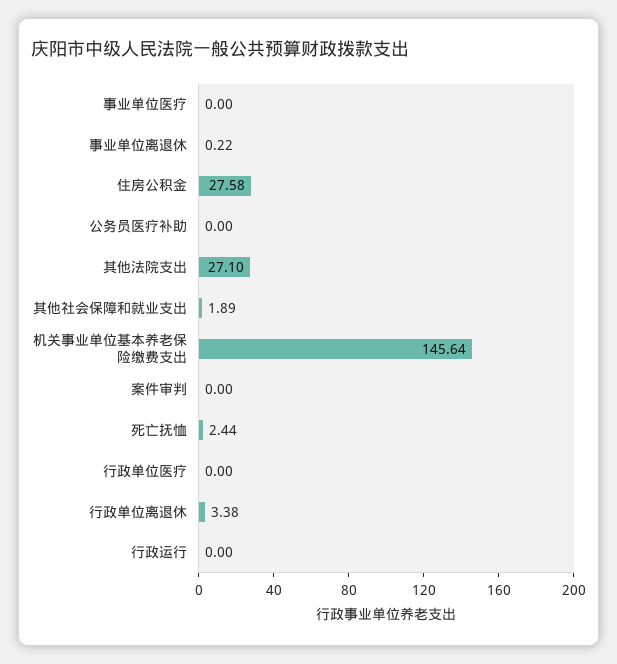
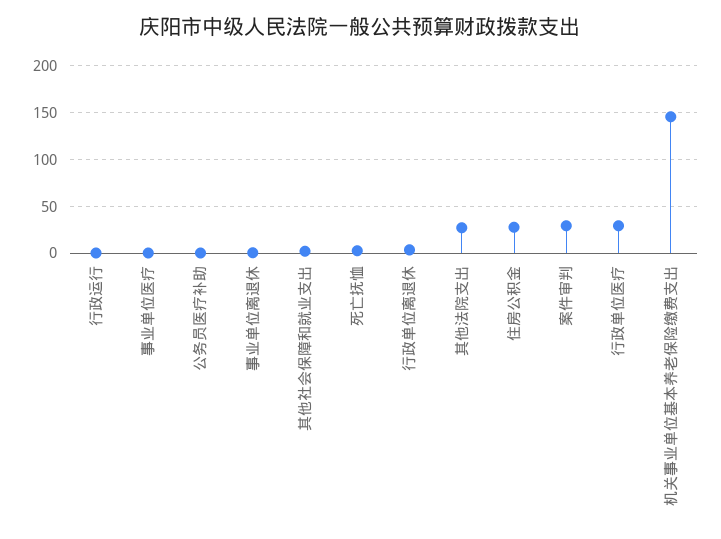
  {
    "事业单位医疗": 0,
    "事业单位离退休": 0.22,
    "住房公积金": 27.58,
    "公务员医疗补助": 0,
    "其他法院支出": 27.1,
    "其他社会保障和就业支出": 1.89,
    "机关事业单位基本养老保险缴费支出": 145.64,
-   "案件审判": 0,
+   "案件审判": 30,
    "死亡抚恤": 2.44,
-   "行政单位医疗": 0,
+   "行政单位医疗": 30,
    "行政单位离退休": 3.38,
    "行政运行": 0
  }

